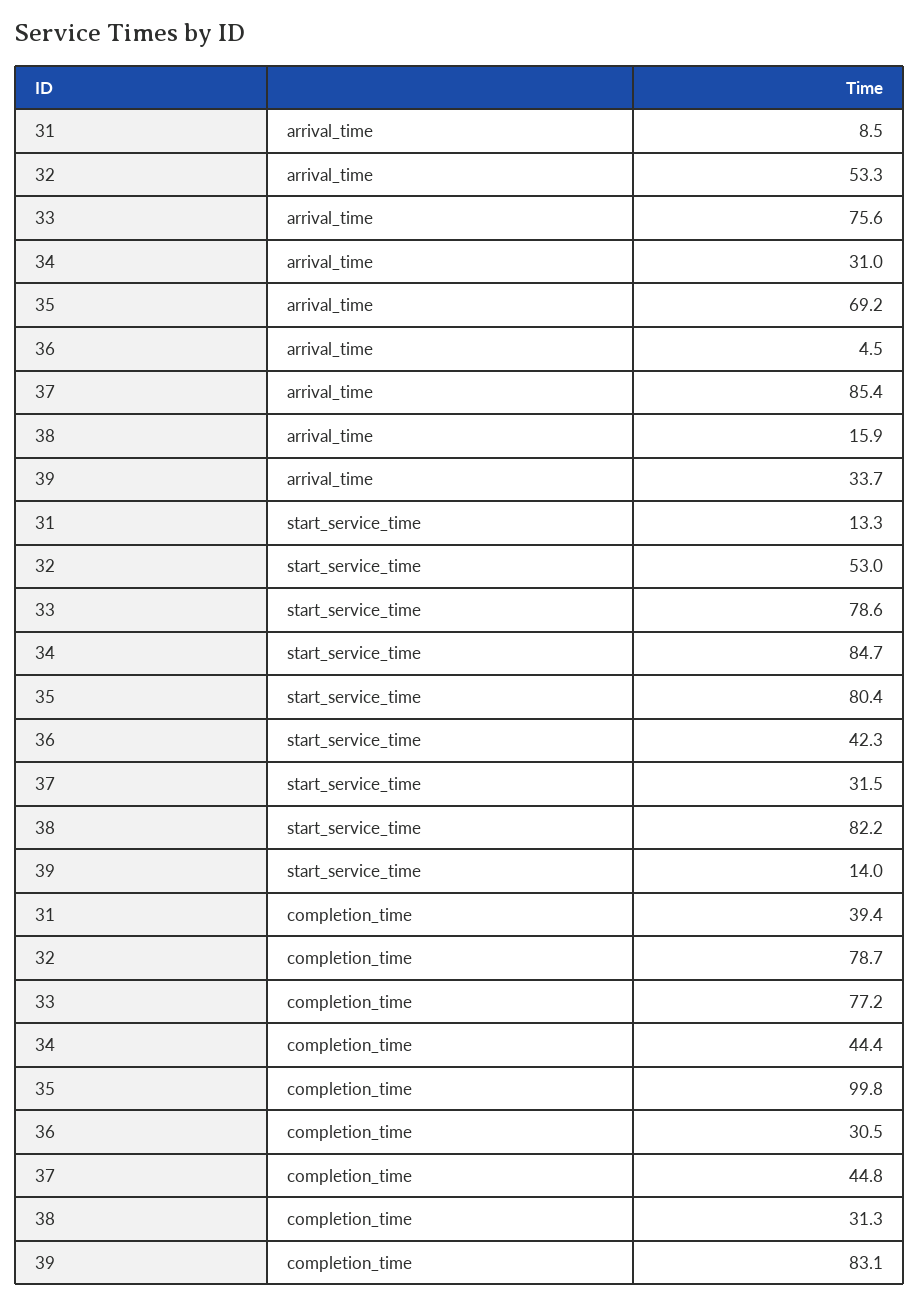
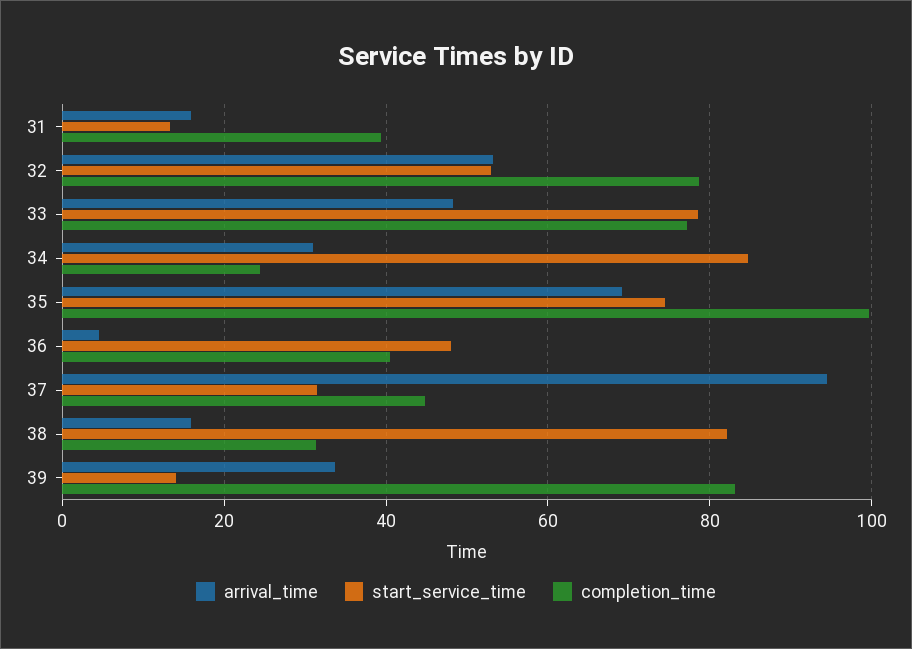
  {
    "arrival_time": {
-     "31": 8.5,
+     "31": 16,
      "32": 53.3,
-     "33": 75.6,
+     "33": 48,
      "34": 31,
      "35": 69.2,
      "36": 4.5,
-     "37": 85.4,
+     "37": 94,
      "38": 15.9,
      "39": 33.7
    },
    "start_service_time": {
      "31": 13.3,
      "32": 53,
      "33": 78.6,
      "34": 84.7,
-     "35": 80.4,
+     "35": 74,
-     "36": 42.3,
+     "36": 48,
      "37": 31.5,
      "38": 82.2,
      "39": 14
    },
    "completion_time": {
      "31": 39.4,
      "32": 78.7,
      "33": 77.2,
-     "34": 44.4,
+     "34": 24,
      "35": 99.8,
-     "36": 30.5,
+     "36": 40,
      "37": 44.8,
      "38": 31.3,
      "39": 83.1
    }
  }

